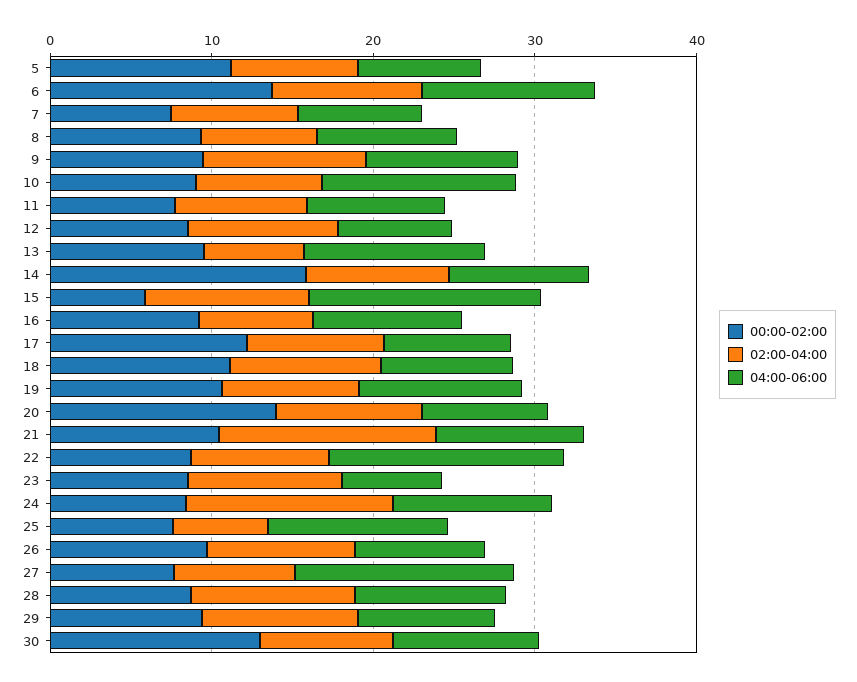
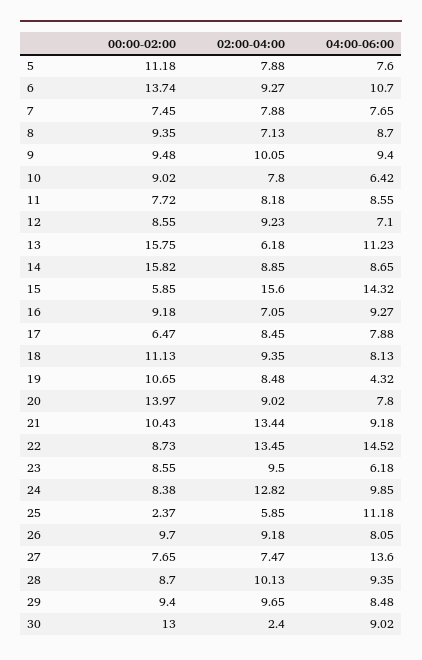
  {
    "00:00-02:00": {
      "5": 11.18,
      "6": 13.74,
      "7": 7.45,
      "8": 9.35,
      "9": 9.48,
      "10": 9.02,
      "11": 7.72,
      "12": 8.55,
-     "13": 10,
+     "13": 15.75,
      "14": 15.82,
      "15": 5.85,
      "16": 9.18,
-     "17": 12,
+     "17": 6.47,
      "18": 11.13,
      "19": 10.65,
      "20": 13.97,
      "21": 10.43,
      "22": 8.73,
      "23": 8.55,
      "24": 8.38,
-     "25": 8,
+     "25": 2.37,
      "26": 9.7,
      "27": 7.65,
      "28": 8.7,
      "29": 9.4,
      "30": 13
    },
    "02:00-04:00": {
      "5": 7.88,
      "6": 9.27,
      "7": 7.88,
      "8": 7.13,
      "9": 10.05,
      "10": 7.8,
      "11": 8.18,
      "12": 9.23,
      "13": 6.18,
      "14": 8.85,
-     "15": 10,
+     "15": 15.6,
      "16": 7.05,
      "17": 8.45,
      "18": 9.35,
      "19": 8.48,
      "20": 9.02,
      "21": 13.44,
-     "22": 8,
+     "22": 13.45,
      "23": 9.5,
      "24": 12.82,
      "25": 5.85,
      "26": 9.18,
      "27": 7.47,
      "28": 10.13,
      "29": 9.65,
-     "30": 8
+     "30": 2.4
    },
    "04:00-06:00": {
      "5": 7.6,
      "6": 10.7,
      "7": 7.65,
      "8": 8.7,
      "9": 9.4,
-     "10": 12,
+     "10": 6.42,
      "11": 8.55,
      "12": 7.1,
      "13": 11.23,
      "14": 8.65,
      "15": 14.32,
      "16": 9.27,
      "17": 7.88,
      "18": 8.13,
-     "19": 10,
+     "19": 4.32,
      "20": 7.8,
      "21": 9.18,
      "22": 14.52,
      "23": 6.18,
      "24": 9.85,
      "25": 11.18,
      "26": 8.05,
      "27": 13.6,
      "28": 9.35,
      "29": 8.48,
      "30": 9.02
    }
  }

